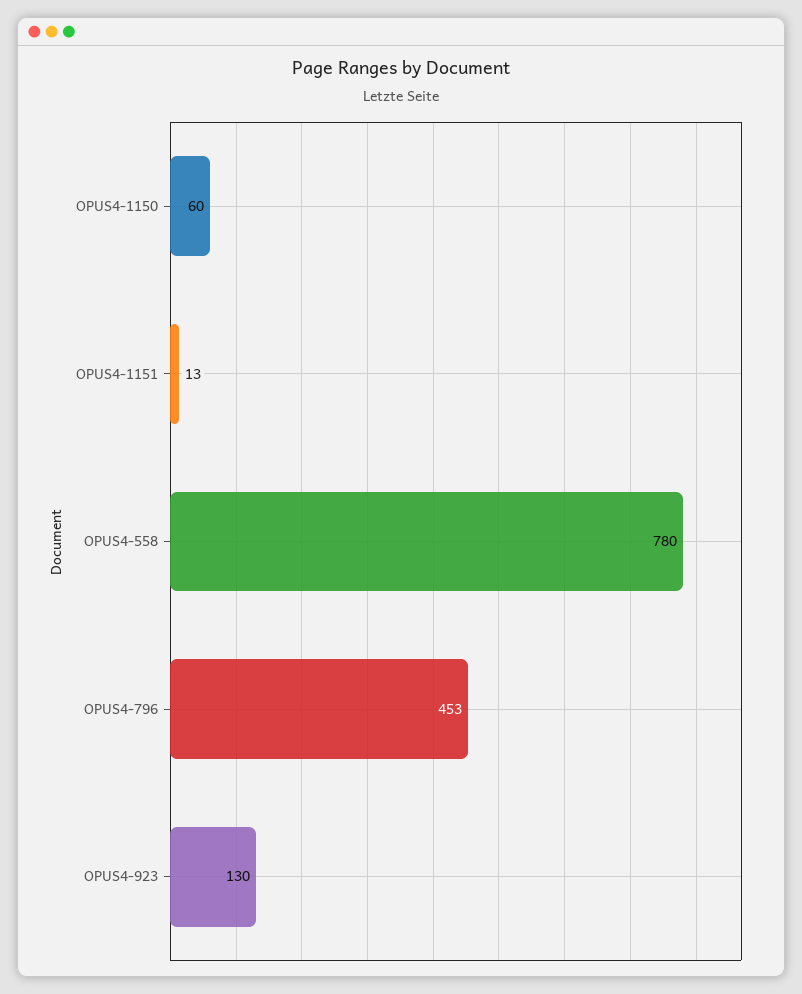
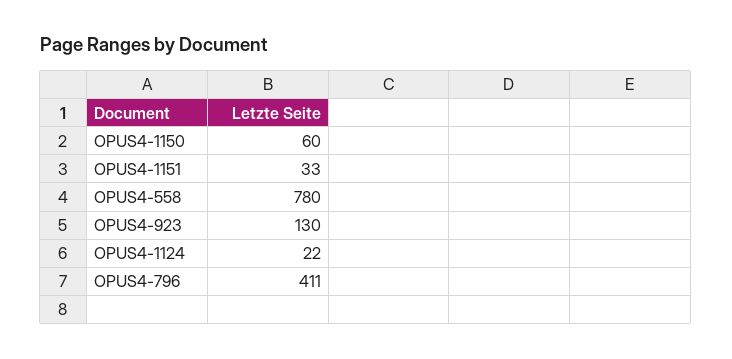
  {
    "OPUS4-1150": 60,
-   "OPUS4-1151": 13,
+   "OPUS4-1151": 33,
    "OPUS4-558": 780,
-   "OPUS4-796": 453,
+   "OPUS4-796": 411,
-   "OPUS4-923": 130
+   "OPUS4-923": 130,
+   "OPUS4-1124": 22
  }

